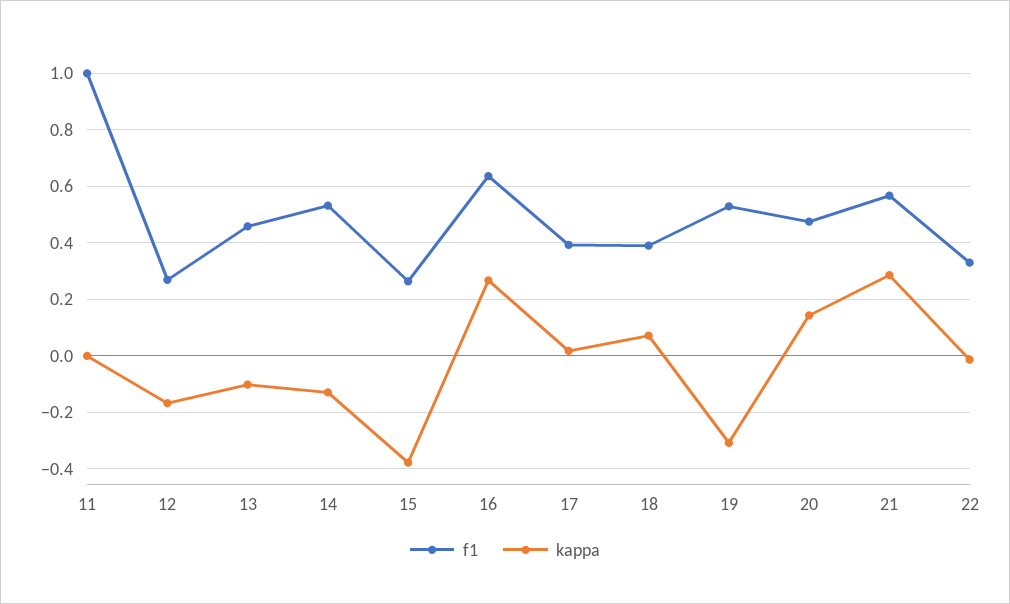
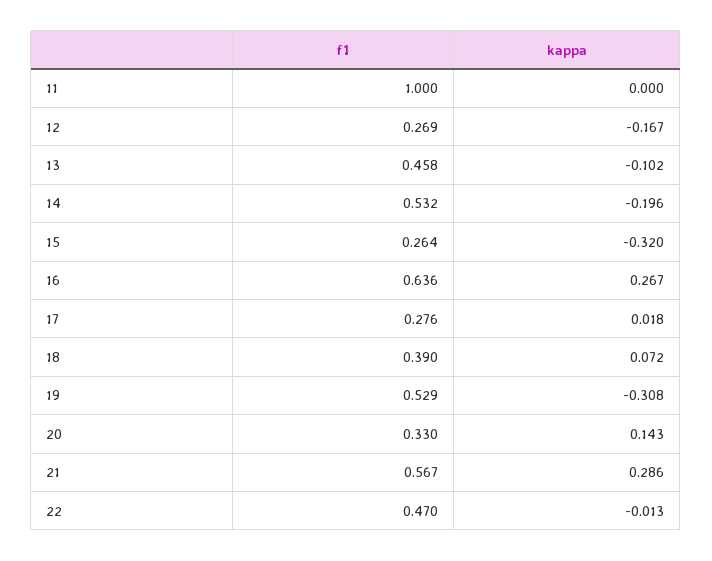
  {
    "f1": {
      "11": 1,
      "12": 0.269,
      "13": 0.458,
      "14": 0.532,
      "15": 0.264,
      "16": 0.636,
-     "17": 0.4,
+     "17": 0.276,
      "18": 0.39,
      "19": 0.529,
-     "20": 0.475,
+     "20": 0.33,
      "21": 0.567,
-     "22": 0.325
+     "22": 0.47
    },
    "kappa": {
      "11": 0,
      "12": -0.167,
      "13": -0.102,
-     "14": -0.125,
+     "14": -0.196,
-     "15": -0.375,
+     "15": -0.32,
      "16": 0.267,
      "17": 0.018,
      "18": 0.072,
      "19": -0.308,
      "20": 0.143,
      "21": 0.286,
      "22": -0.013
    }
  }

